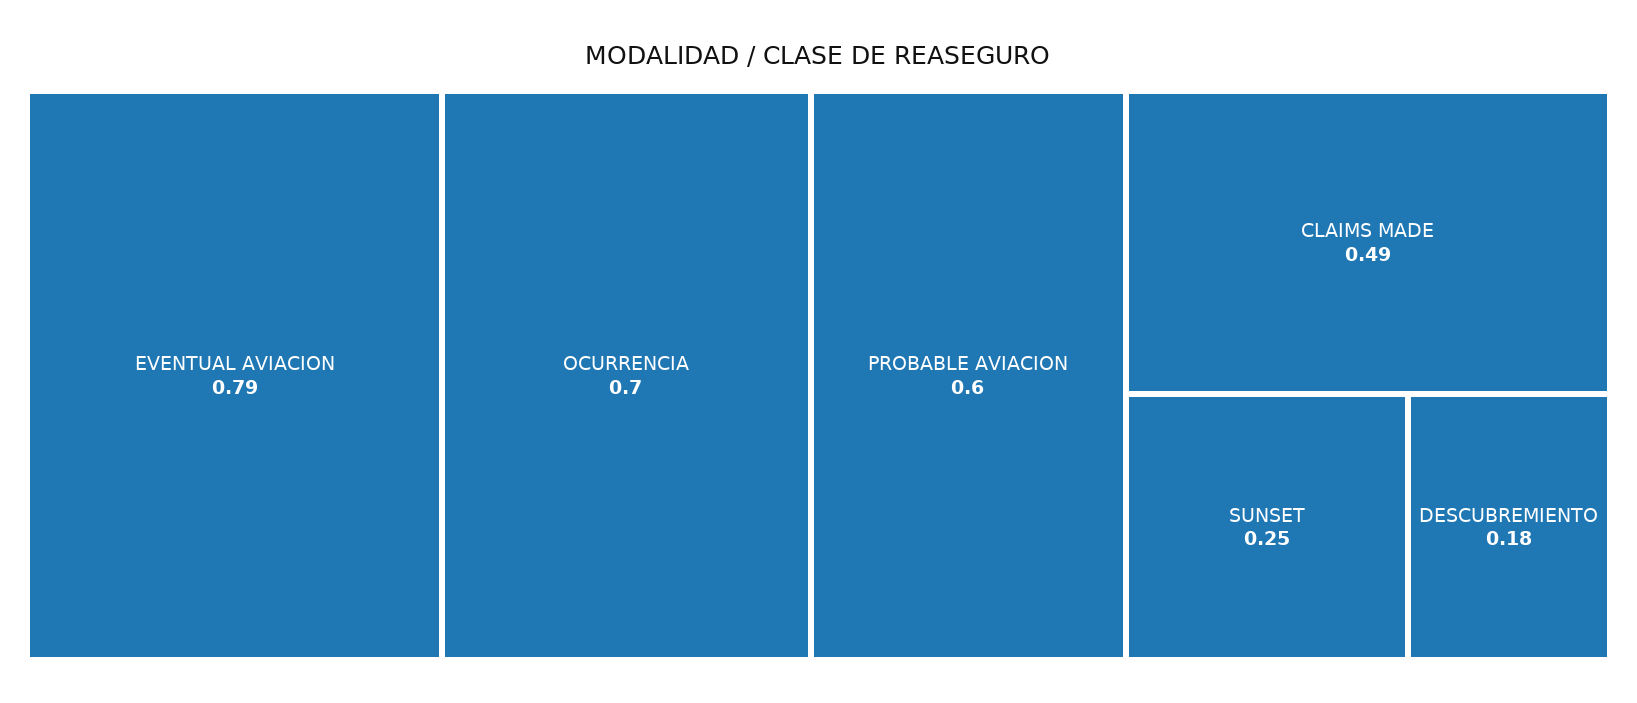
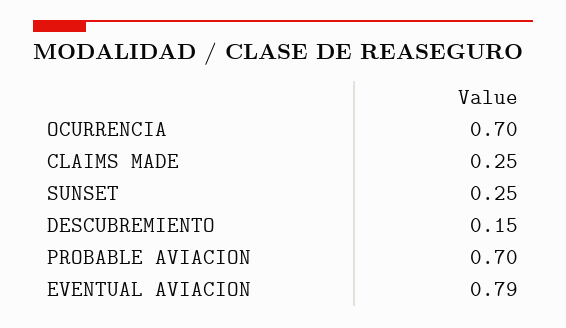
  {
    "EVENTUAL AVIACION": 0.79,
    "OCURRENCIA": 0.7,
-   "PROBABLE AVIACION": 0.6,
+   "PROBABLE AVIACION": 0.7,
-   "CLAIMS MADE": 0.49,
+   "CLAIMS MADE": 0.25,
    "SUNSET": 0.25,
-   "DESCUBREMIENTO": 0.18
+   "DESCUBREMIENTO": 0.15
  }

